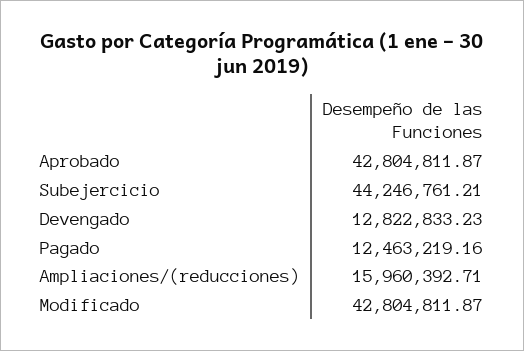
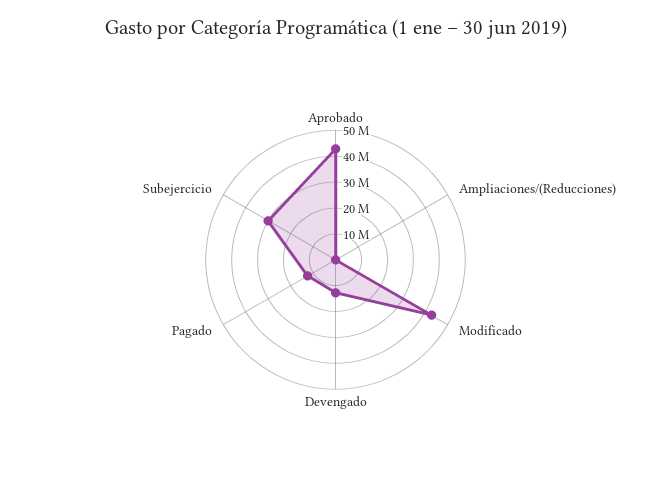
  {
    "Aprobado": 42804811.87,
-   "Subejercicio": 44246761.21,
+   "Subejercicio": 30000000,
    "Devengado": 12822833.23,
    "Pagado": 12463219.16,
-   "Ampliaciones/(reducciones)": 15960392.71,
+   "Ampliaciones/(reducciones)": 0,
    "Modificado": 42804811.87
  }

